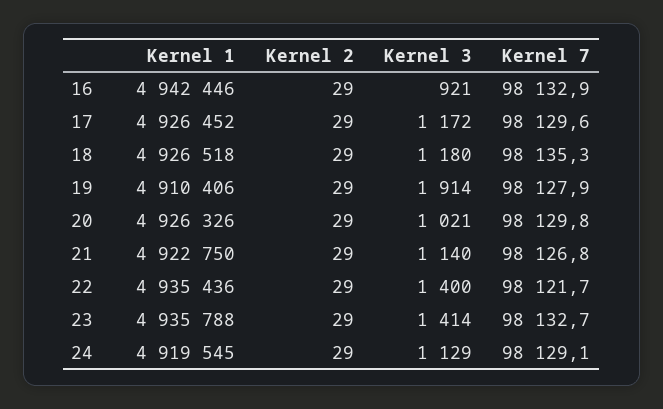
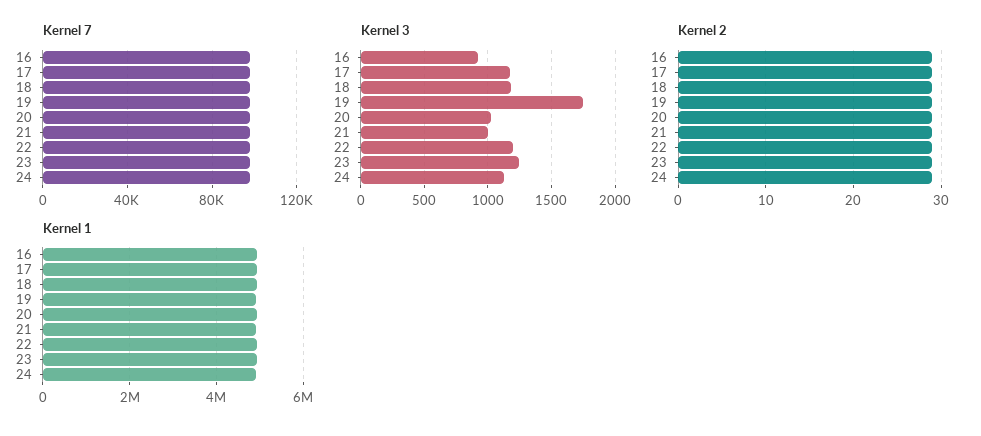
  {
    "Kernel 1": {
      "16": 4942446,
      "17": 4926452,
      "18": 4926518,
      "19": 4910406,
      "20": 4926326,
      "21": 4922750,
      "22": 4935436,
      "23": 4935788,
      "24": 4919545
    },
    "Kernel 2": {
      "16": 29,
      "17": 29,
      "18": 29,
      "19": 29,
      "20": 29,
      "21": 29,
      "22": 29,
      "23": 29,
      "24": 29
    },
    "Kernel 3": {
      "16": 921,
      "17": 1172,
      "18": 1180,
-     "19": 1914,
+     "19": 1750,
      "20": 1021,
-     "21": 1140,
+     "21": 1000,
-     "22": 1400,
+     "22": 1200,
-     "23": 1414,
+     "23": 1250,
      "24": 1129
    },
    "Kernel 7": {
      "16": 98132.9,
      "17": 98129.6,
      "18": 98135.3,
      "19": 98127.9,
      "20": 98129.8,
      "21": 98126.8,
      "22": 98121.7,
      "23": 98132.7,
      "24": 98129.1
    }
  }

